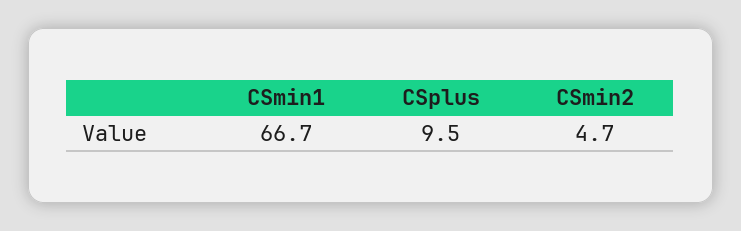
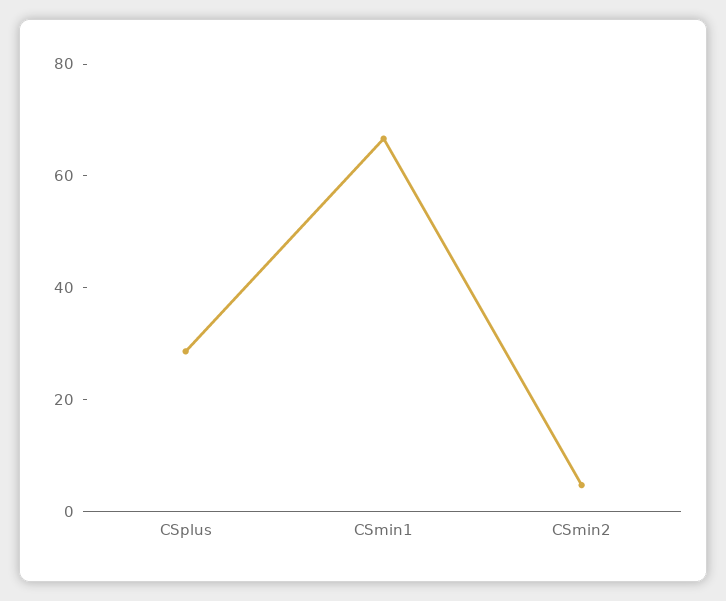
  {
    "CSmin1": 66.7,
-   "CSplus": 9.5,
+   "CSplus": 30,
    "CSmin2": 4.7
  }

